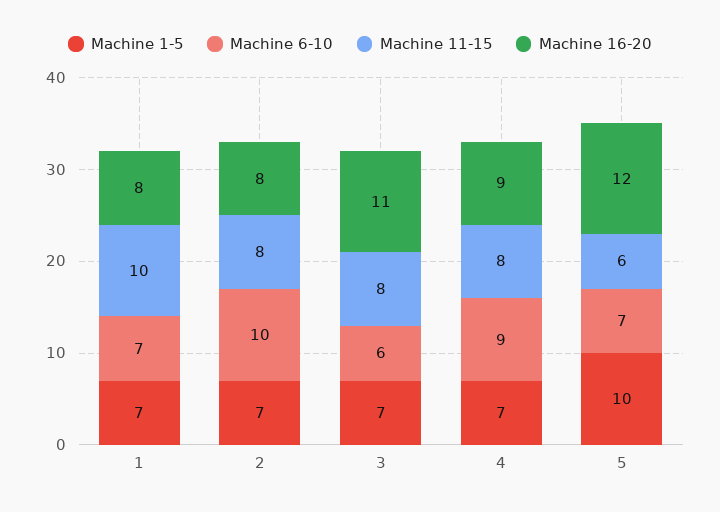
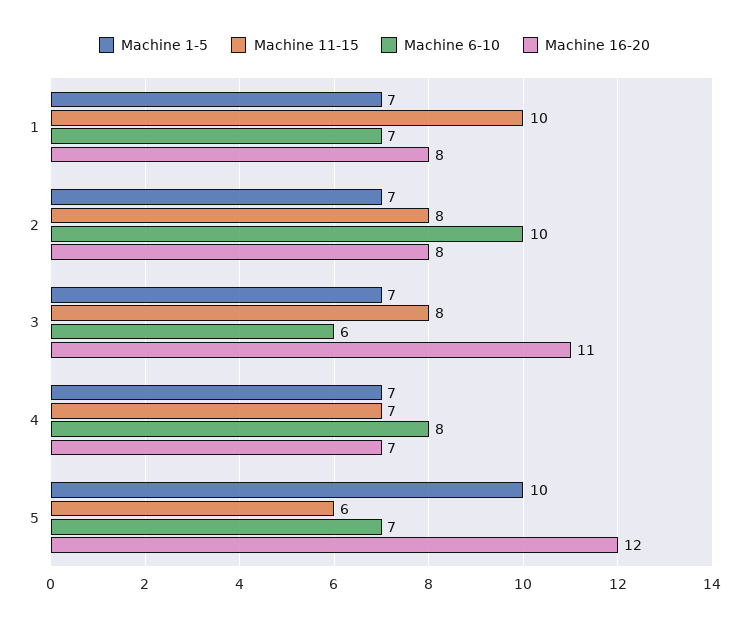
  {
    "Machine 1-5": {
      "1": 7,
      "2": 7,
      "3": 7,
      "4": 7,
      "5": 10
    },
    "Machine 6-10": {
      "1": 7,
      "2": 10,
      "3": 6,
-     "4": 9,
+     "4": 8,
      "5": 7
    },
    "Machine 11-15": {
      "1": 10,
      "2": 8,
      "3": 8,
-     "4": 8,
+     "4": 7,
      "5": 6
    },
    "Machine 16-20": {
      "1": 8,
      "2": 8,
      "3": 11,
-     "4": 9,
+     "4": 7,
      "5": 12
    }
  }

